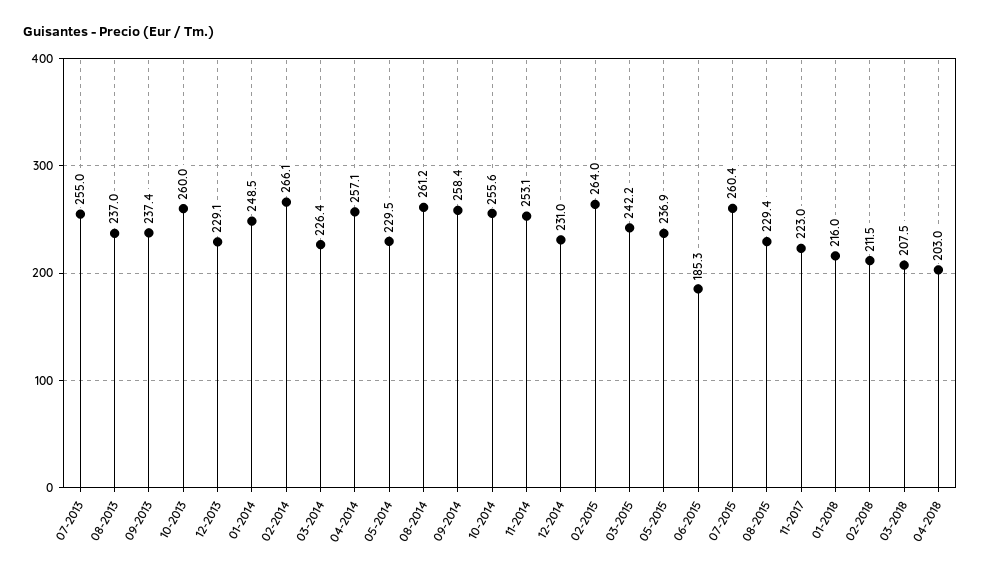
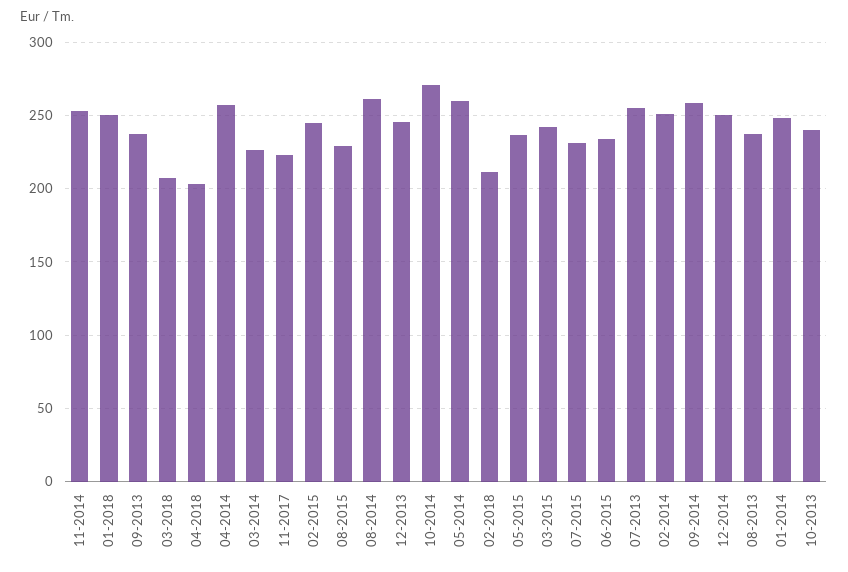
  {
    "07-2013": 255,
    "08-2013": 237,
    "09-2013": 237.4,
-   "10-2013": 260,
+   "10-2013": 240,
-   "12-2013": 229.1,
+   "12-2013": 245,
    "01-2014": 248.5,
-   "02-2014": 266.1,
+   "02-2014": 250,
    "03-2014": 226.4,
    "04-2014": 257.1,
-   "05-2014": 229.5,
+   "05-2014": 260,
    "08-2014": 261.2,
    "09-2014": 258.4,
-   "10-2014": 255.6,
+   "10-2014": 270,
    "11-2014": 253.1,
-   "12-2014": 231,
+   "12-2014": 250,
-   "02-2015": 264,
+   "02-2015": 245,
    "03-2015": 242.2,
    "05-2015": 236.9,
-   "06-2015": 185.3,
+   "06-2015": 235,
-   "07-2015": 260.4,
+   "07-2015": 230,
    "08-2015": 229.4,
    "11-2017": 223,
-   "01-2018": 216,
+   "01-2018": 250,
    "02-2018": 211.5,
    "03-2018": 207.5,
    "04-2018": 203
  }

